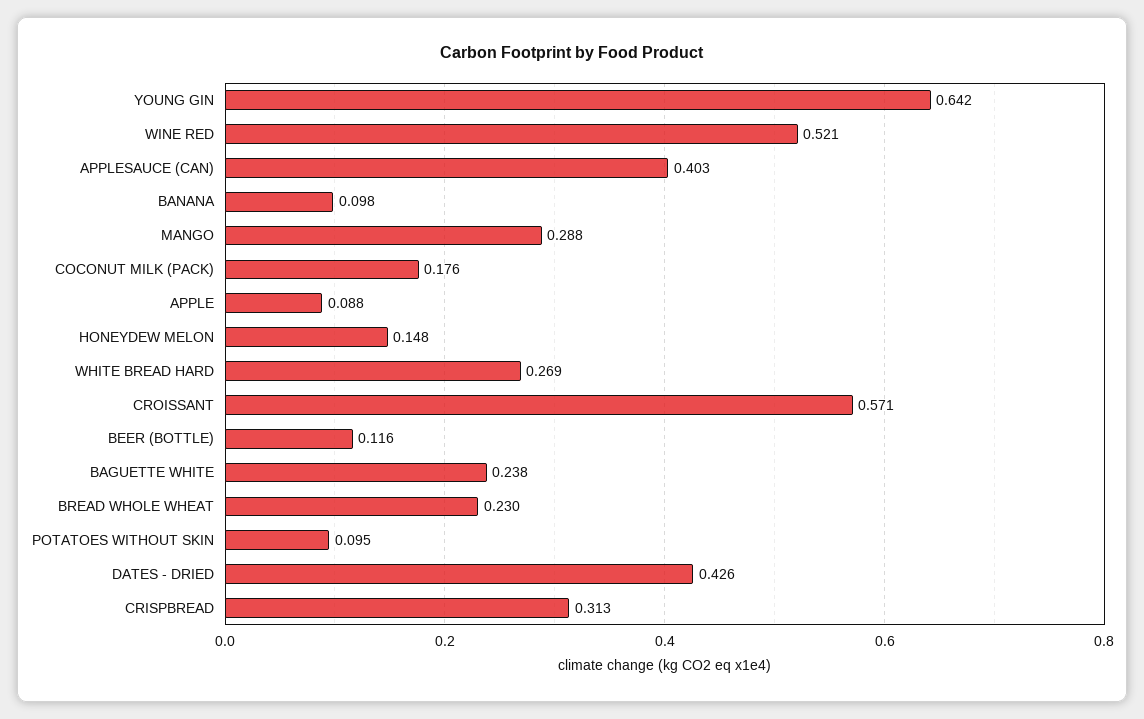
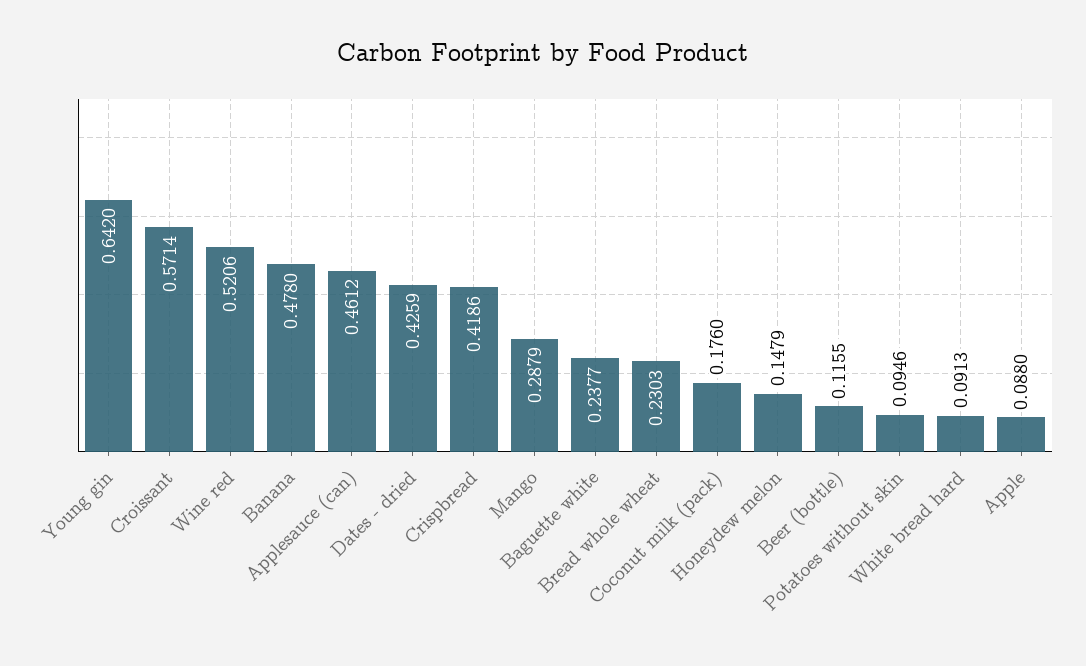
  {
    "YOUNG GIN": 0.642,
    "WINE RED": 0.5206,
-   "APPLESAUCE (CAN)": 0.403,
+   "APPLESAUCE (CAN)": 0.4612,
-   "BANANA": 0.098,
+   "BANANA": 0.478,
    "MANGO": 0.2879,
    "COCONUT MILK (PACK)": 0.176,
    "APPLE": 0.088,
    "HONEYDEW MELON": 0.1479,
-   "WHITE BREAD HARD": 0.269,
+   "WHITE BREAD HARD": 0.0913,
    "CROISSANT": 0.5714,
    "BEER (BOTTLE)": 0.1155,
    "BAGUETTE WHITE": 0.2377,
    "BREAD WHOLE WHEAT": 0.2303,
    "POTATOES WITHOUT SKIN": 0.0946,
    "DATES - DRIED": 0.4259,
-   "CRISPBREAD": 0.313
+   "CRISPBREAD": 0.4186
  }

